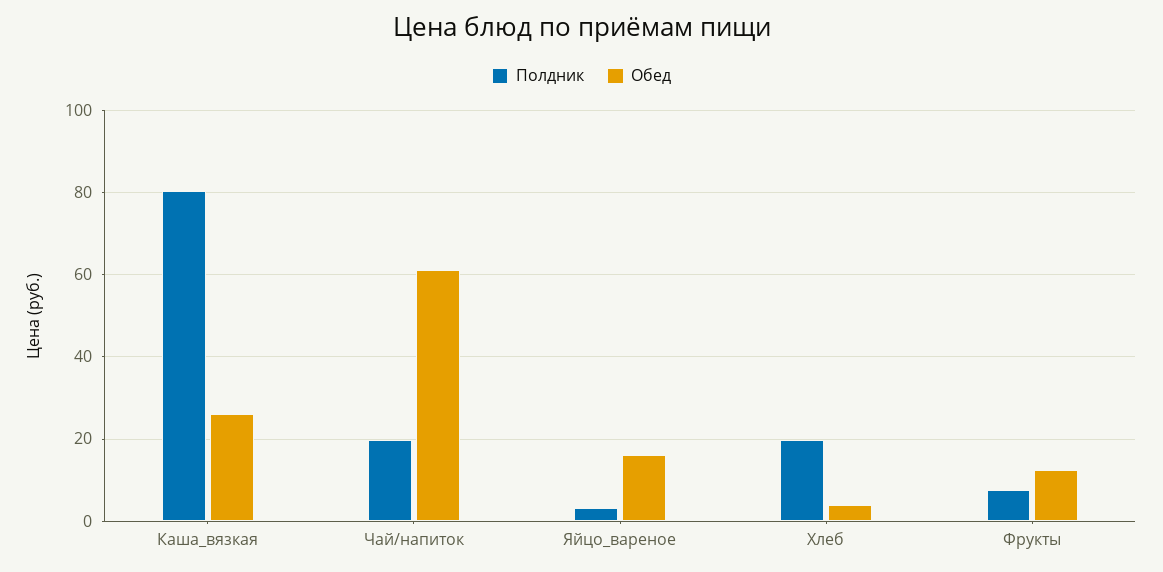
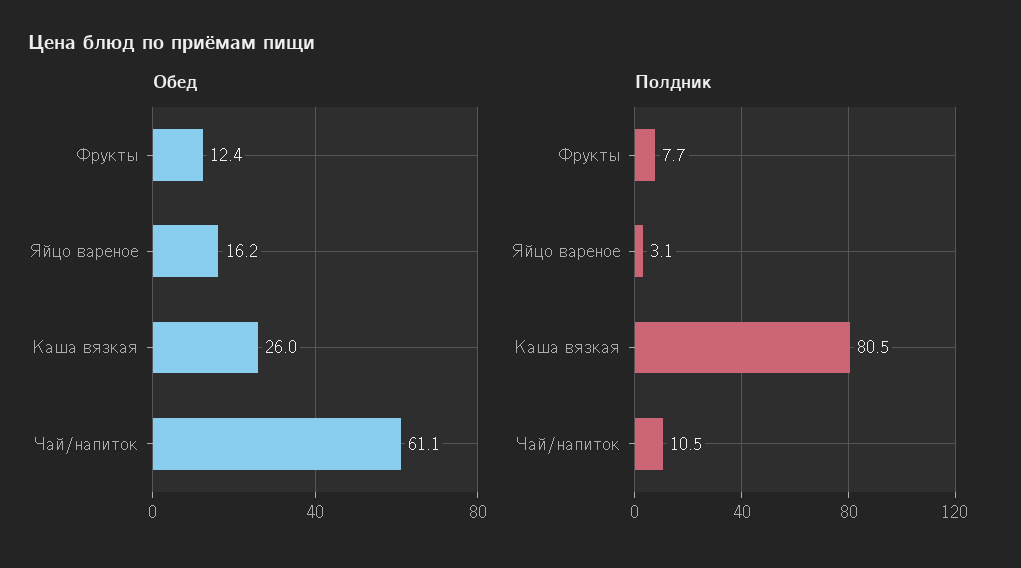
  {
    "Полдник": {
      "Каша_вязкая": 80.5,
-     "Чай/напиток": 20,
+     "Чай/напиток": 10.5,
      "Яйцо_вареное": 3.1,
-     "Хлеб": 20,
      "Фрукты": 7.7
    },
    "Обед": {
      "Каша_вязкая": 26,
      "Чай/напиток": 61.1,
      "Яйцо_вареное": 16.2,
-     "Хлеб": 4,
      "Фрукты": 12.4
    }
  }

